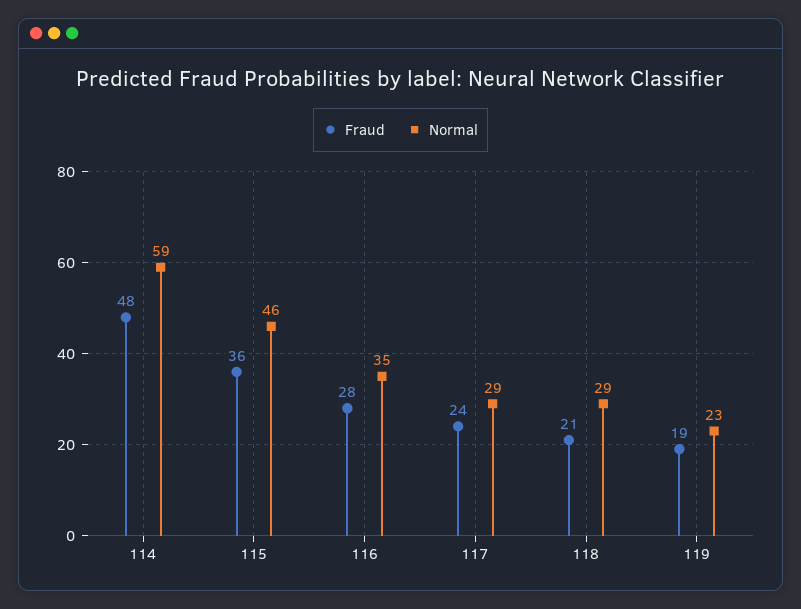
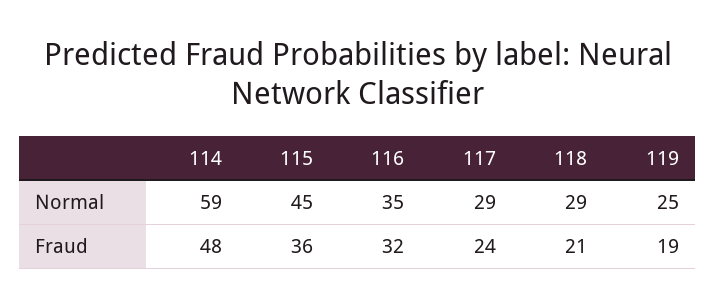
  {
    "Fraud": {
      "114": 48,
      "115": 36,
-     "116": 28,
+     "116": 32,
      "117": 24,
      "118": 21,
      "119": 19
    },
    "Normal": {
      "114": 59,
-     "115": 46,
+     "115": 45,
      "116": 35,
      "117": 29,
      "118": 29,
-     "119": 23
+     "119": 25
    }
  }

